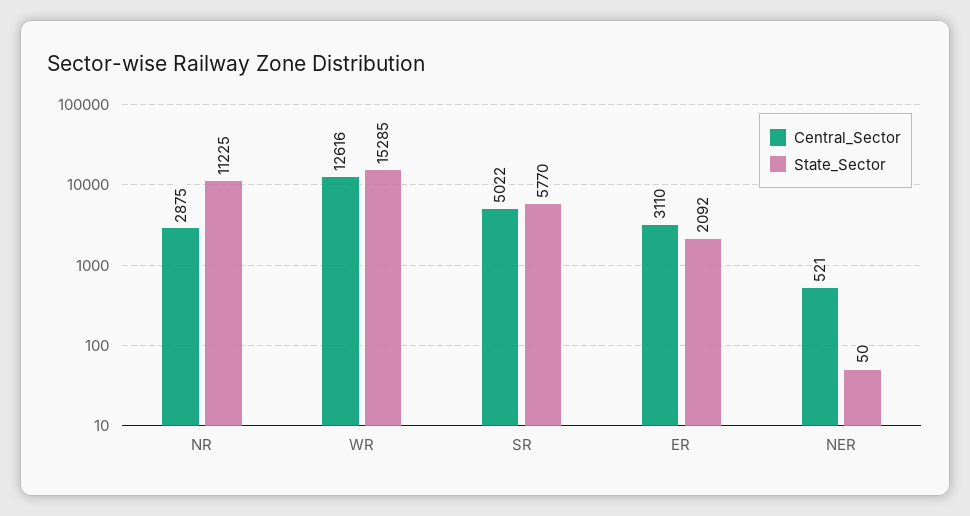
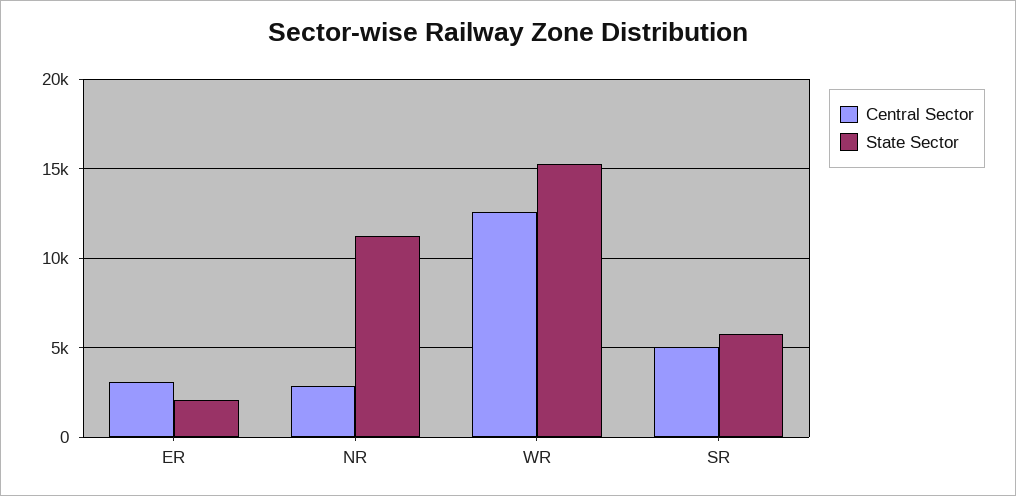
  {
    "Central_Sector": {
      "NR": 2875,
      "WR": 12616,
      "SR": 5022,
-     "ER": 3110,
+     "ER": 3110
-     "NER": 521
    },
    "State_Sector": {
      "NR": 11225,
      "WR": 15285,
      "SR": 5770,
-     "ER": 2092,
+     "ER": 2092
-     "NER": 50
    }
  }

